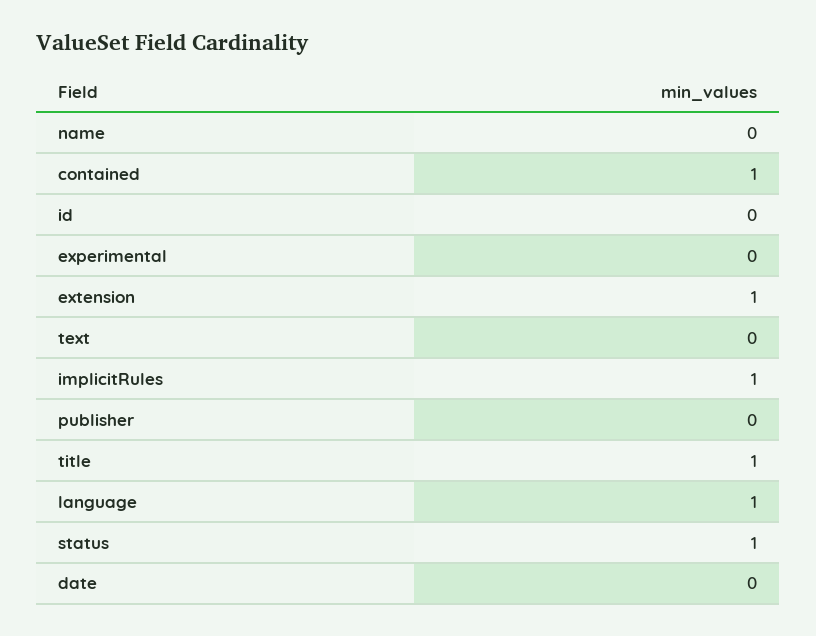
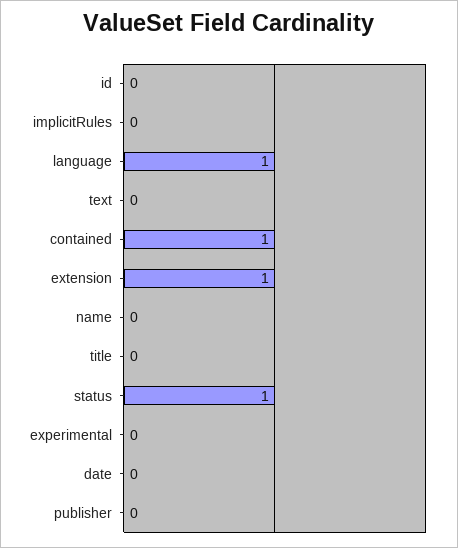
  {
    "name": 0,
    "contained": 1,
    "id": 0,
    "experimental": 0,
    "extension": 1,
    "text": 0,
-   "implicitRules": 1,
+   "implicitRules": 0,
    "publisher": 0,
-   "title": 1,
+   "title": 0,
    "language": 1,
    "status": 1,
    "date": 0
  }

